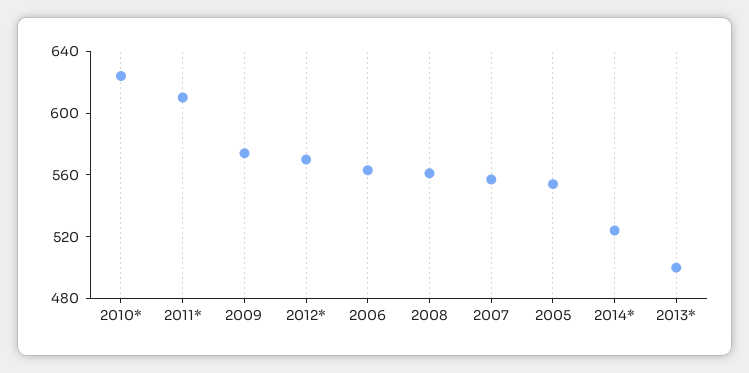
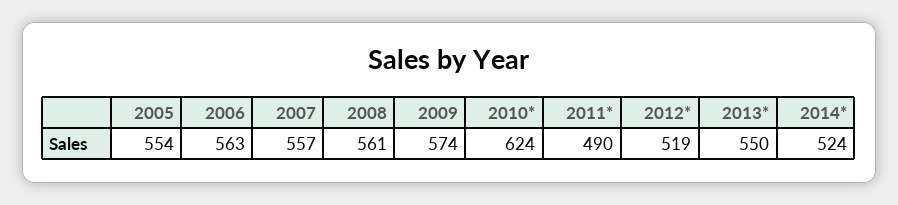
  {
    "2010*": 624,
-   "2011*": 610,
+   "2011*": 490,
    "2009": 574,
-   "2012*": 570,
+   "2012*": 519,
    "2006": 563,
    "2008": 561,
    "2007": 557,
    "2005": 554,
    "2014*": 524,
-   "2013*": 500
+   "2013*": 550
  }

